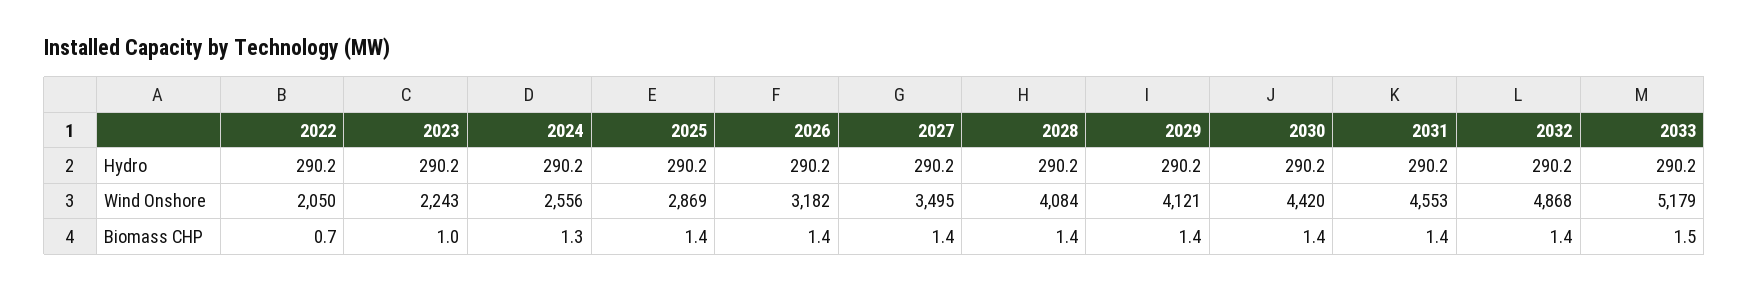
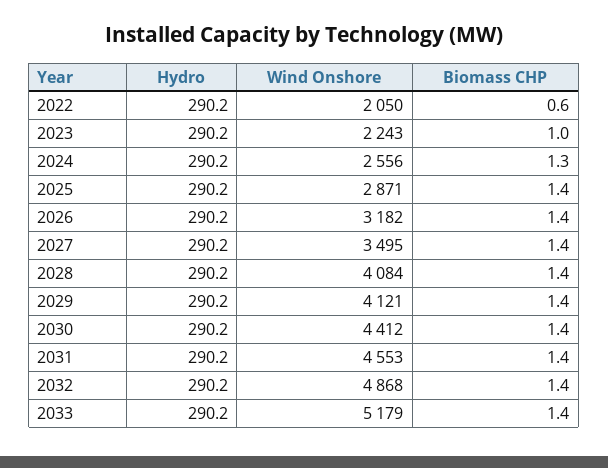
  {
    "2022": {
      "Hydro": 290.2,
      "Wind Onshore": 2050,
-     "Biomass CHP": 0.7
+     "Biomass CHP": 0.6
    },
    "2023": {
      "Hydro": 290.2,
      "Wind Onshore": 2243,
      "Biomass CHP": 1
    },
    "2024": {
      "Hydro": 290.2,
      "Wind Onshore": 2556,
      "Biomass CHP": 1.3
    },
    "2025": {
      "Hydro": 290.2,
-     "Wind Onshore": 2869,
+     "Wind Onshore": 2871,
      "Biomass CHP": 1.4
    },
    "2026": {
      "Hydro": 290.2,
      "Wind Onshore": 3182,
      "Biomass CHP": 1.4
    },
    "2027": {
      "Hydro": 290.2,
      "Wind Onshore": 3495,
      "Biomass CHP": 1.4
    },
    "2028": {
      "Hydro": 290.2,
      "Wind Onshore": 4084,
      "Biomass CHP": 1.4
    },
    "2029": {
      "Hydro": 290.2,
      "Wind Onshore": 4121,
      "Biomass CHP": 1.4
    },
    "2030": {
      "Hydro": 290.2,
-     "Wind Onshore": 4420,
+     "Wind Onshore": 4412,
      "Biomass CHP": 1.4
    },
    "2031": {
      "Hydro": 290.2,
      "Wind Onshore": 4553,
      "Biomass CHP": 1.4
    },
    "2032": {
      "Hydro": 290.2,
      "Wind Onshore": 4868,
      "Biomass CHP": 1.4
    },
    "2033": {
      "Hydro": 290.2,
      "Wind Onshore": 5179,
-     "Biomass CHP": 1.5
+     "Biomass CHP": 1.4
    }
  }

